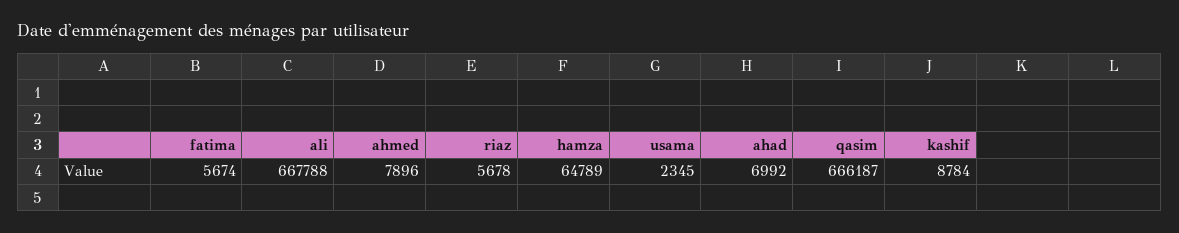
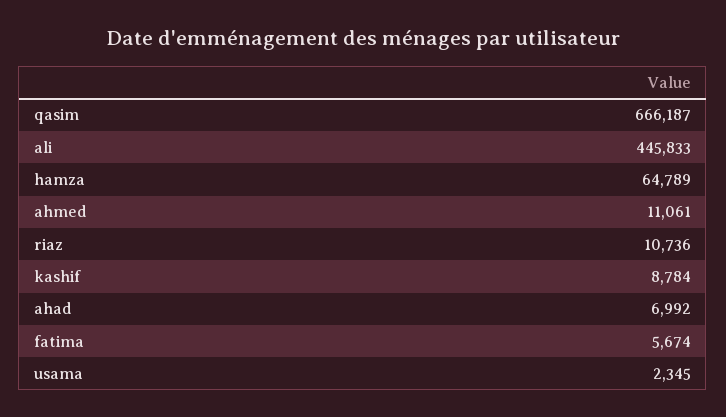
  {
    "fatima": 5674,
-   "ali": 667788,
+   "ali": 445833,
-   "ahmed": 7896,
+   "ahmed": 11061,
-   "riaz": 5678,
+   "riaz": 10736,
    "hamza": 64789,
    "usama": 2345,
    "ahad": 6992,
    "qasim": 666187,
    "kashif": 8784
  }

